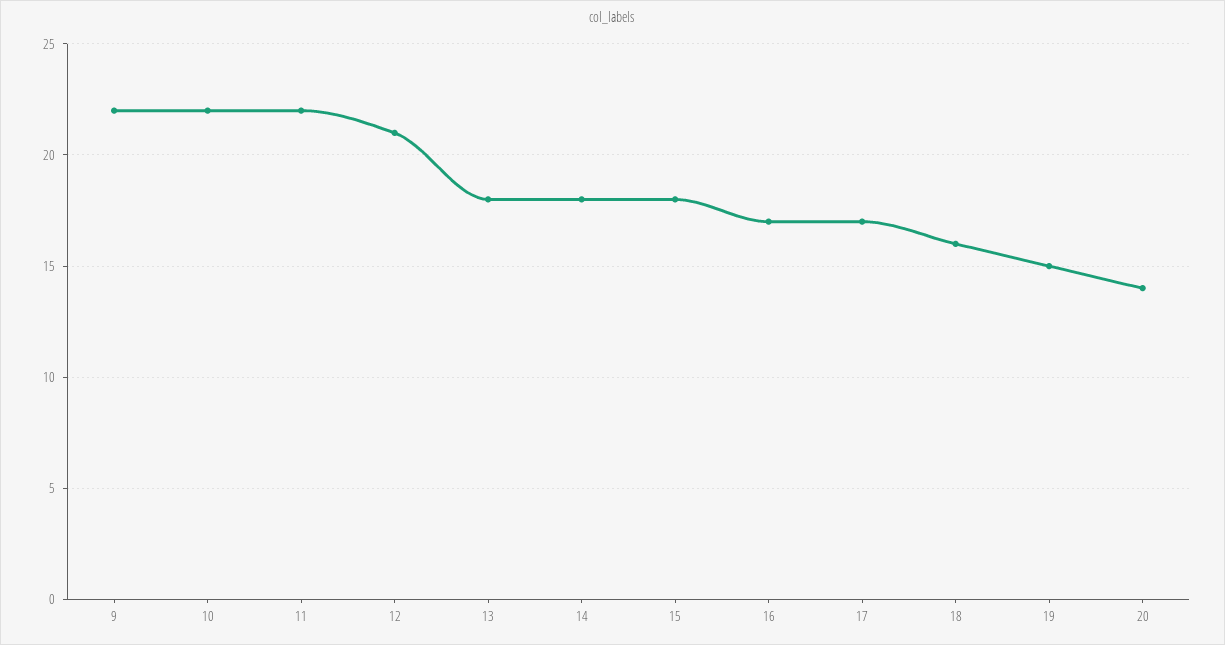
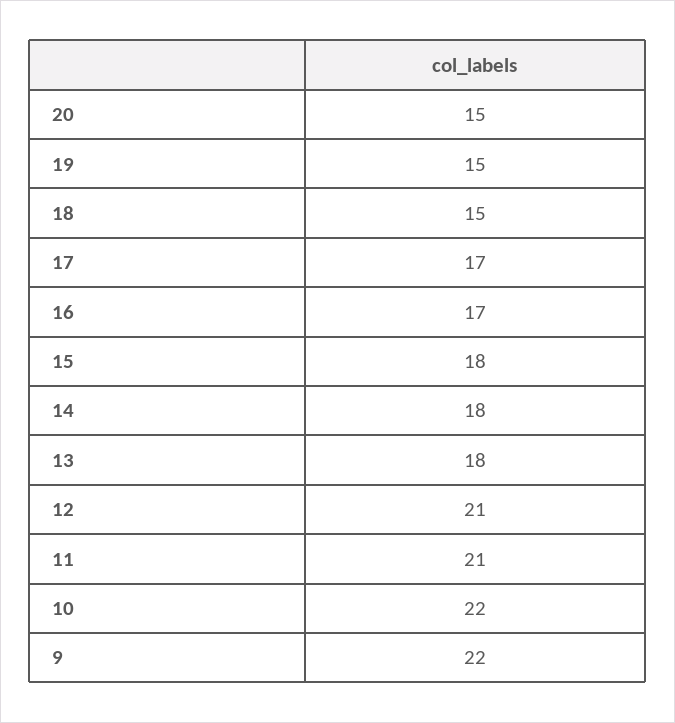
  {
    "9": 22,
    "10": 22,
-   "11": 22,
+   "11": 21,
    "12": 21,
    "13": 18,
    "14": 18,
    "15": 18,
    "16": 17,
    "17": 17,
-   "18": 16,
+   "18": 15,
    "19": 15,
-   "20": 14
+   "20": 15
  }

